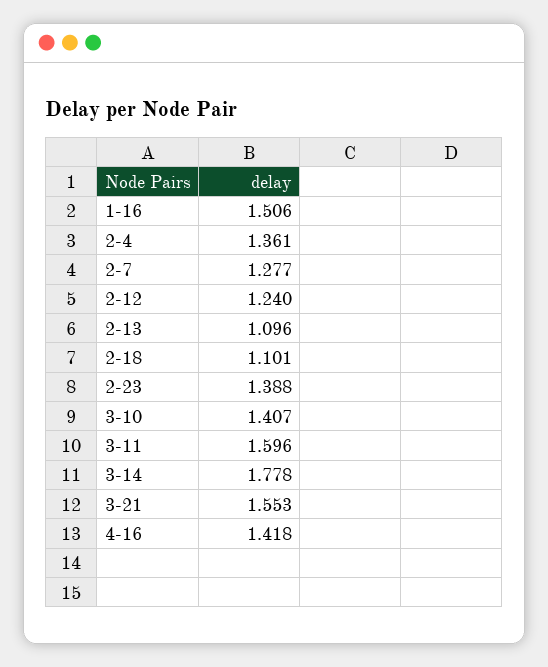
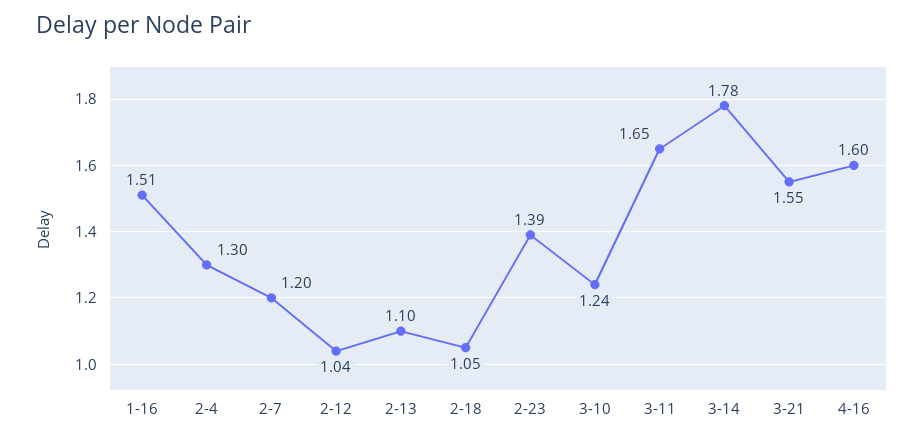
  {
    "1-16": 1.506,
-   "2-4": 1.361,
+   "2-4": 1.3,
-   "2-7": 1.277,
+   "2-7": 1.2,
-   "2-12": 1.24,
+   "2-12": 1.04,
    "2-13": 1.096,
-   "2-18": 1.101,
+   "2-18": 1.05,
    "2-23": 1.388,
-   "3-10": 1.407,
+   "3-10": 1.24,
-   "3-11": 1.596,
+   "3-11": 1.65,
    "3-14": 1.778,
    "3-21": 1.553,
-   "4-16": 1.418
+   "4-16": 1.6
  }

